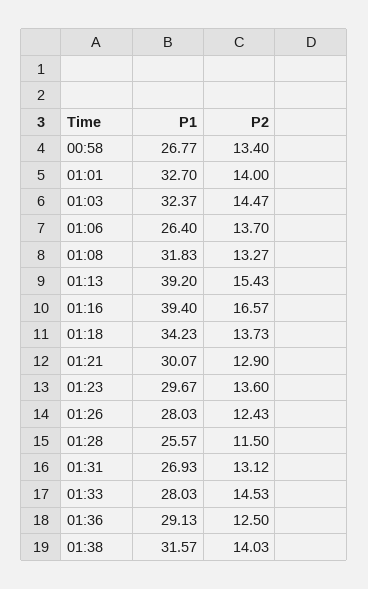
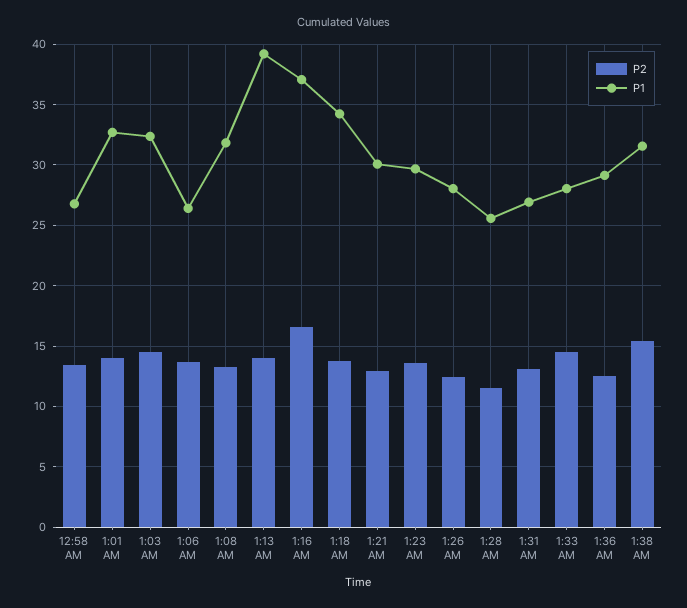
  {
    "P1": {
      "00:58": 26.77,
      "01:01": 32.7,
      "01:03": 32.37,
      "01:06": 26.4,
      "01:08": 31.83,
      "01:13": 39.2,
-     "01:16": 39.4,
+     "01:16": 37,
      "01:18": 34.23,
      "01:21": 30.07,
      "01:23": 29.67,
      "01:26": 28.03,
      "01:28": 25.57,
      "01:31": 26.93,
      "01:33": 28.03,
      "01:36": 29.13,
      "01:38": 31.57
    },
    "P2": {
      "00:58": 13.4,
      "01:01": 14,
      "01:03": 14.47,
      "01:06": 13.7,
      "01:08": 13.27,
-     "01:13": 15.43,
+     "01:13": 14,
      "01:16": 16.57,
      "01:18": 13.73,
      "01:21": 12.9,
      "01:23": 13.6,
      "01:26": 12.43,
      "01:28": 11.5,
      "01:31": 13.12,
      "01:33": 14.53,
      "01:36": 12.5,
-     "01:38": 14.03
+     "01:38": 15.5
    }
  }

